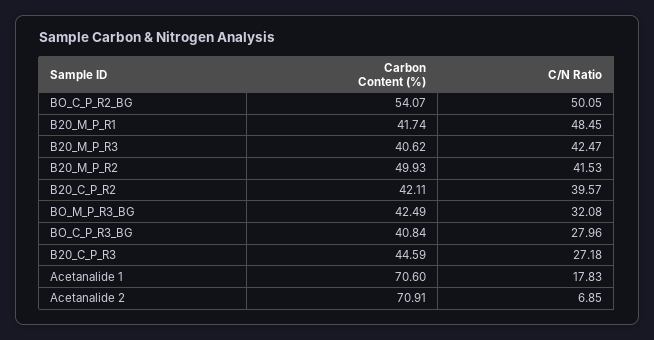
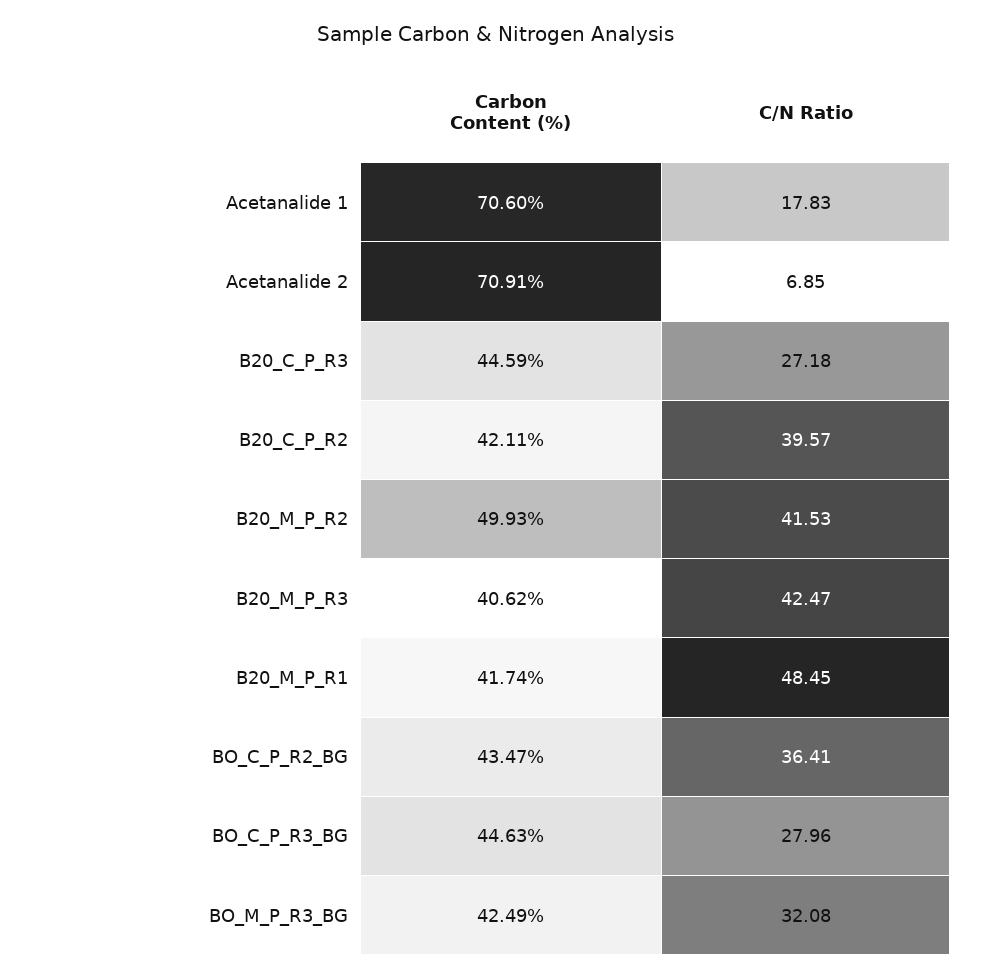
  {
    "Carbon Content (%)": {
-     "BO_C_P_R2_BG": 54.07,
+     "BO_C_P_R2_BG": 43.47,
      "B20_M_P_R1": 41.74,
      "B20_M_P_R3": 40.62,
      "B20_M_P_R2": 49.93,
      "B20_C_P_R2": 42.11,
      "BO_M_P_R3_BG": 42.49,
-     "BO_C_P_R3_BG": 40.84,
+     "BO_C_P_R3_BG": 44.63,
      "B20_C_P_R3": 44.59,
      "Acetanalide 1": 70.6,
      "Acetanalide 2": 70.91
    },
    "C/N Ratio": {
-     "BO_C_P_R2_BG": 50.05,
+     "BO_C_P_R2_BG": 36.41,
      "B20_M_P_R1": 48.45,
      "B20_M_P_R3": 42.47,
      "B20_M_P_R2": 41.53,
      "B20_C_P_R2": 39.57,
      "BO_M_P_R3_BG": 32.08,
      "BO_C_P_R3_BG": 27.96,
      "B20_C_P_R3": 27.18,
      "Acetanalide 1": 17.83,
      "Acetanalide 2": 6.85
    }
  }

